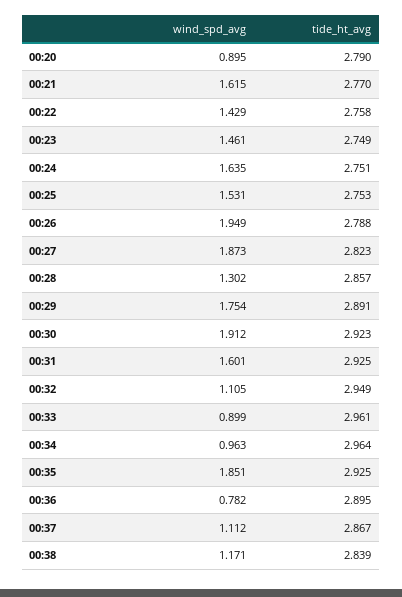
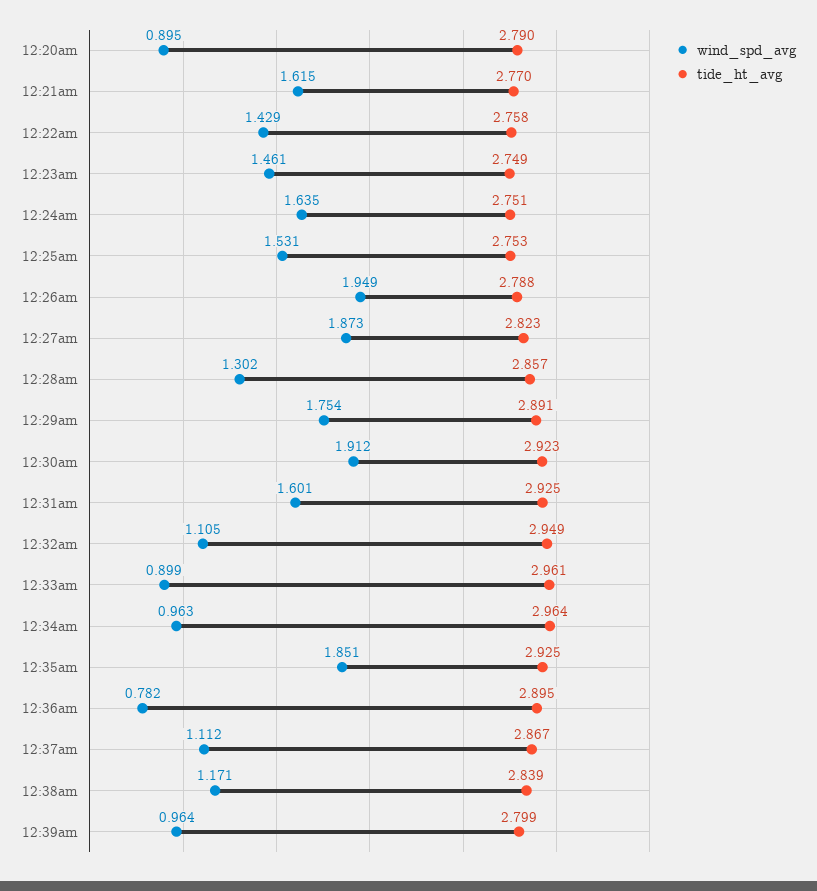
  {
    "wind_spd_avg": {
      "00:20": 0.895,
      "00:21": 1.615,
      "00:22": 1.429,
      "00:23": 1.461,
      "00:24": 1.635,
      "00:25": 1.531,
      "00:26": 1.949,
      "00:27": 1.873,
      "00:28": 1.302,
      "00:29": 1.754,
      "00:30": 1.912,
      "00:31": 1.601,
      "00:32": 1.105,
      "00:33": 0.899,
      "00:34": 0.963,
      "00:35": 1.851,
      "00:36": 0.782,
      "00:37": 1.112,
-     "00:38": 1.171
+     "00:38": 1.171,
+     "12:39am": 0.964
    },
    "tide_ht_avg": {
      "00:20": 2.79,
      "00:21": 2.77,
      "00:22": 2.758,
      "00:23": 2.749,
      "00:24": 2.751,
      "00:25": 2.753,
      "00:26": 2.788,
      "00:27": 2.823,
      "00:28": 2.857,
      "00:29": 2.891,
      "00:30": 2.923,
      "00:31": 2.925,
      "00:32": 2.949,
      "00:33": 2.961,
      "00:34": 2.964,
      "00:35": 2.925,
      "00:36": 2.895,
      "00:37": 2.867,
-     "00:38": 2.839
+     "00:38": 2.839,
+     "12:39am": 2.799
    }
  }

